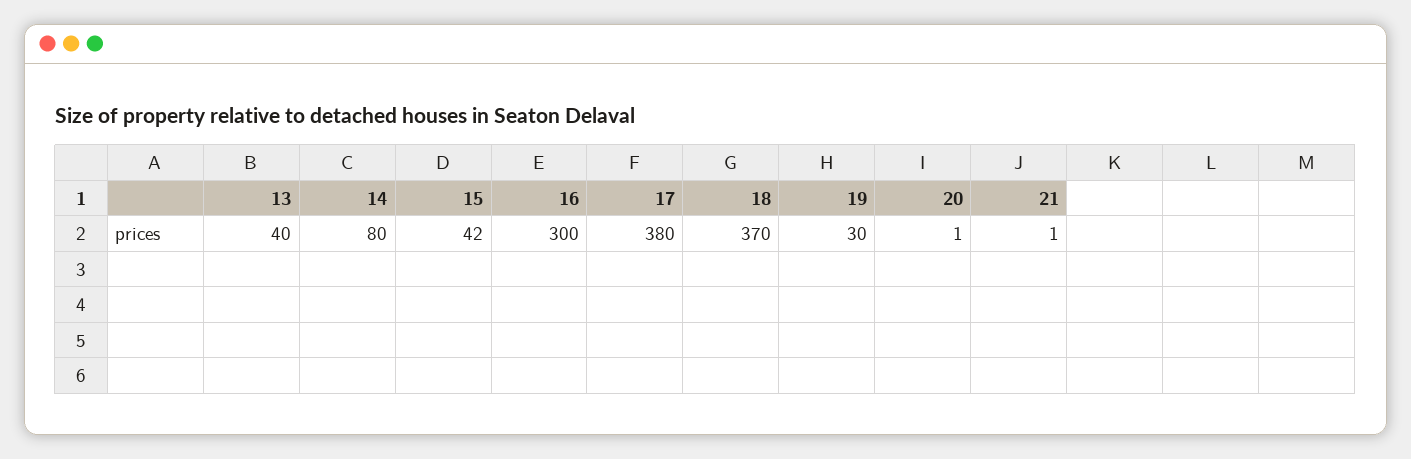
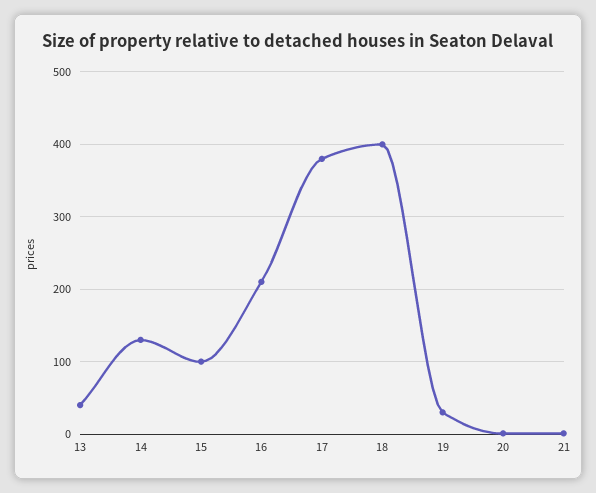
  {
    "13": 40,
-   "14": 80,
+   "14": 130,
-   "15": 42,
+   "15": 100,
-   "16": 300,
+   "16": 210,
    "17": 380,
-   "18": 370,
+   "18": 400,
    "19": 30,
    "20": 1,
    "21": 1
  }

